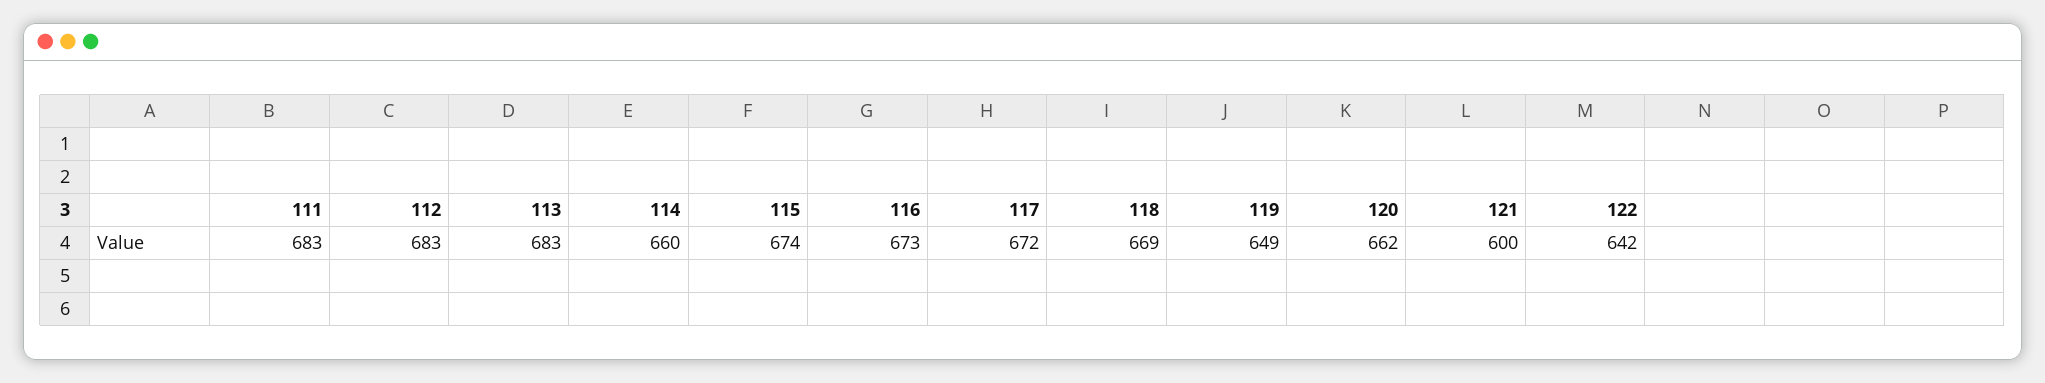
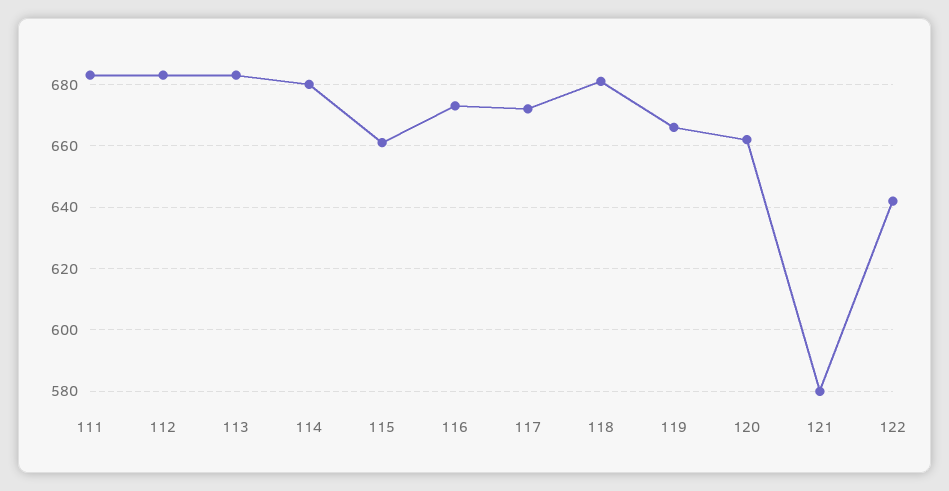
  {
    "111": 683,
    "112": 683,
    "113": 683,
-   "114": 660,
+   "114": 680,
-   "115": 674,
+   "115": 660,
    "116": 673,
    "117": 672,
-   "118": 669,
+   "118": 680,
-   "119": 649,
+   "119": 665,
    "120": 662,
-   "121": 600,
+   "121": 580,
    "122": 642
  }

